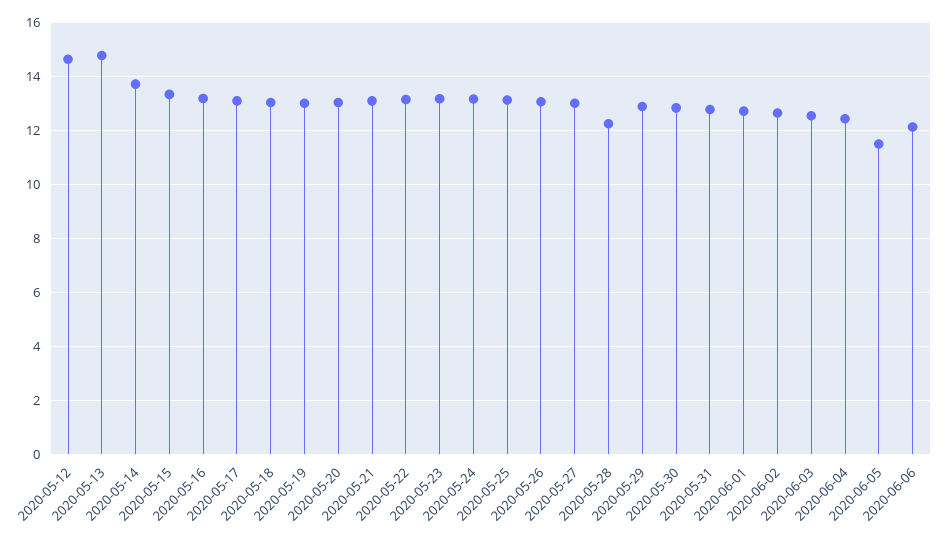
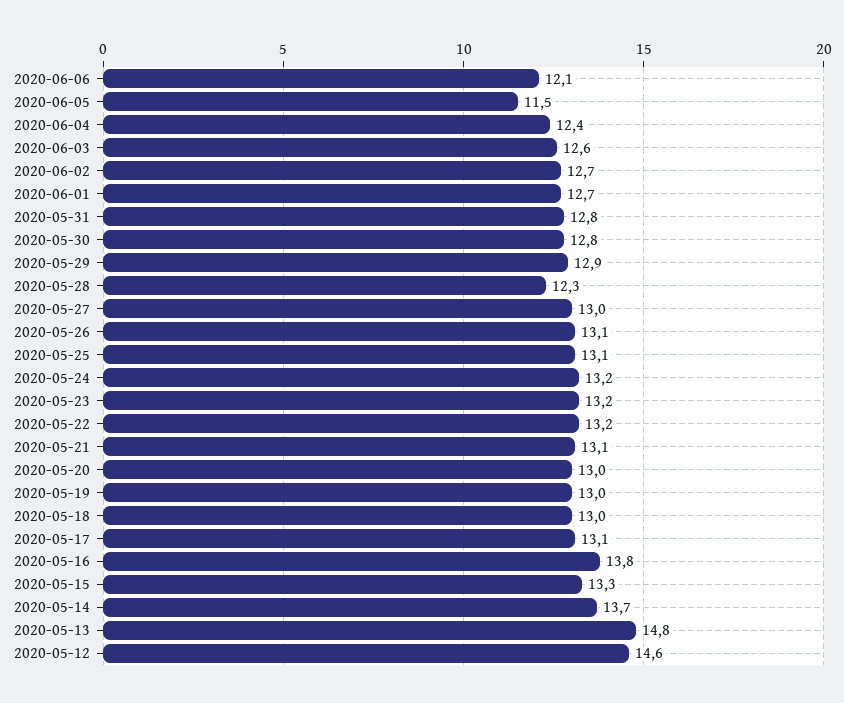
  {
    "2020-05-12": 14.6,
    "2020-05-13": 14.8,
    "2020-05-14": 13.7,
    "2020-05-15": 13.3,
-   "2020-05-16": 13.25,
+   "2020-05-16": 13.8,
    "2020-05-17": 13.1,
    "2020-05-18": 13,
    "2020-05-19": 13,
    "2020-05-20": 13,
    "2020-05-21": 13.1,
    "2020-05-22": 13.2,
    "2020-05-23": 13.2,
    "2020-05-24": 13.2,
    "2020-05-25": 13.1,
    "2020-05-26": 13.1,
    "2020-05-27": 13,
    "2020-05-28": 12.3,
    "2020-05-29": 12.9,
    "2020-05-30": 12.8,
    "2020-05-31": 12.8,
    "2020-06-01": 12.7,
    "2020-06-02": 12.7,
    "2020-06-03": 12.6,
    "2020-06-04": 12.4,
    "2020-06-05": 11.5,
    "2020-06-06": 12.1
  }

